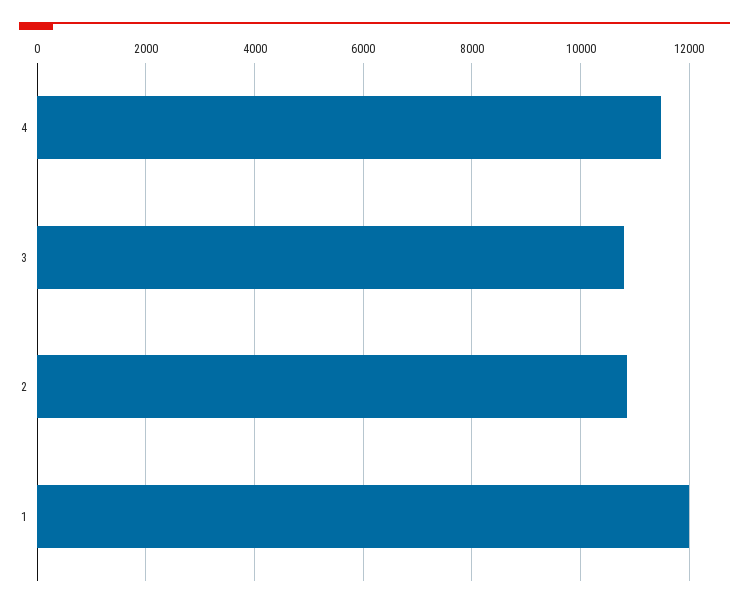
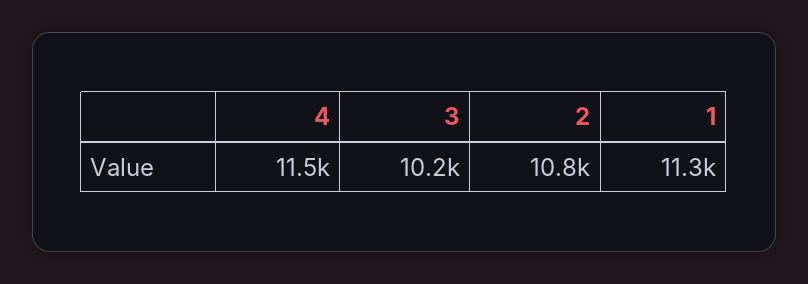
  {
    "4": 11500,
-   "3": 10800,
+   "3": 10200,
    "2": 10800,
-   "1": 12000
+   "1": 11300
  }

